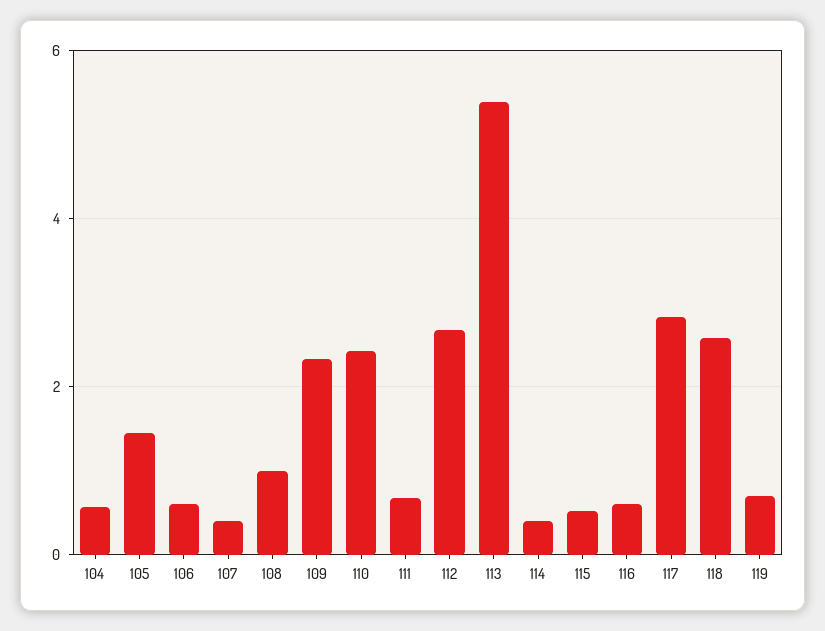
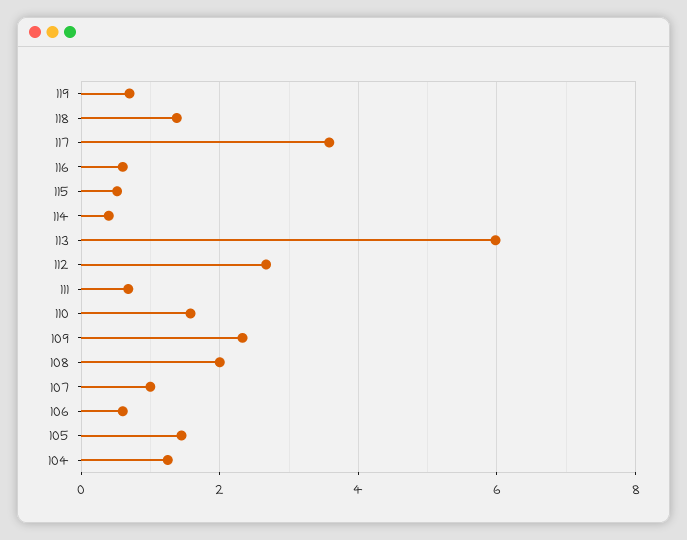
  {
-   "104": 0.6,
+   "104": 1.2,
    "105": 1.4,
    "106": 0.6,
-   "107": 0.4,
+   "107": 1,
-   "108": 1,
+   "108": 2,
    "109": 2.4,
-   "110": 2.4,
+   "110": 1.6,
    "111": 0.6,
    "112": 2.6,
-   "113": 5.4,
+   "113": 6,
    "114": 0.4,
    "115": 0.6,
    "116": 0.6,
-   "117": 2.8,
+   "117": 3.6,
-   "118": 2.6,
+   "118": 1.4,
    "119": 0.8
  }

